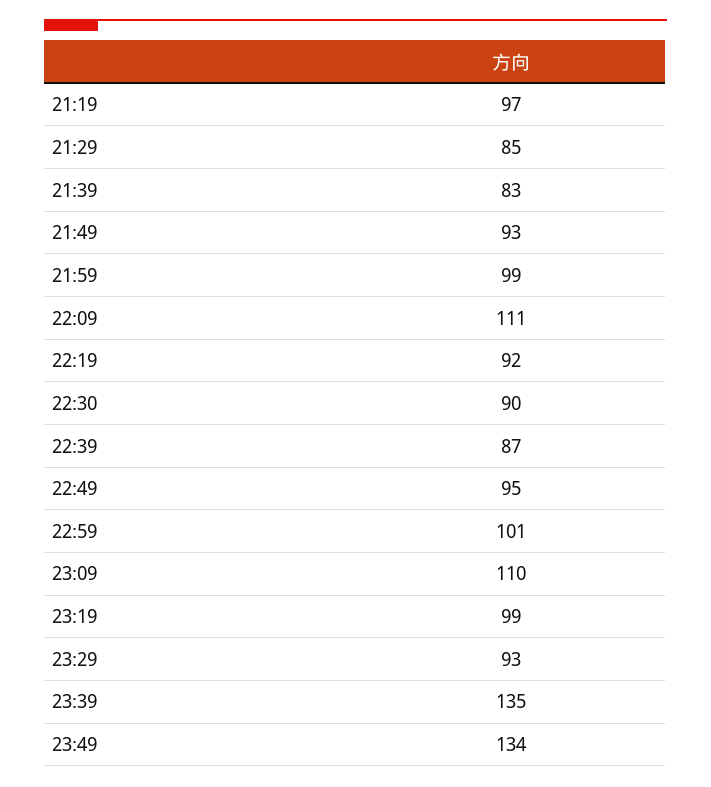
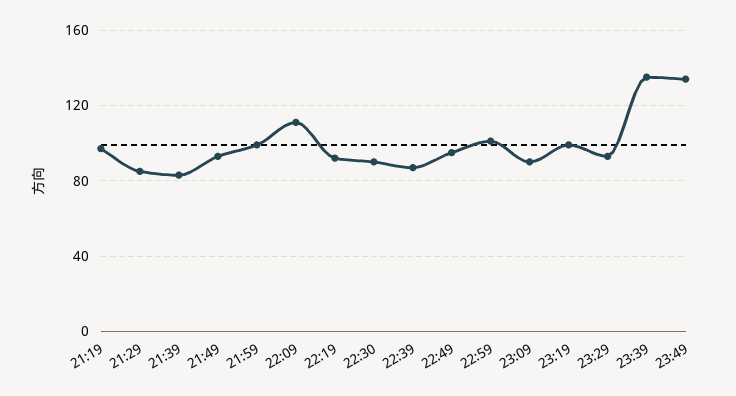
  {
    "21:19": 97,
    "21:29": 85,
    "21:39": 83,
    "21:49": 93,
    "21:59": 99,
    "22:09": 111,
    "22:19": 92,
    "22:30": 90,
    "22:39": 87,
    "22:49": 95,
    "22:59": 101,
-   "23:09": 110,
+   "23:09": 90,
    "23:19": 99,
    "23:29": 93,
    "23:39": 135,
    "23:49": 134
  }

